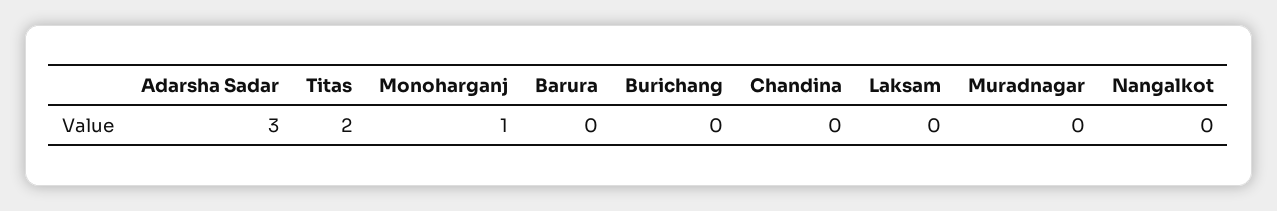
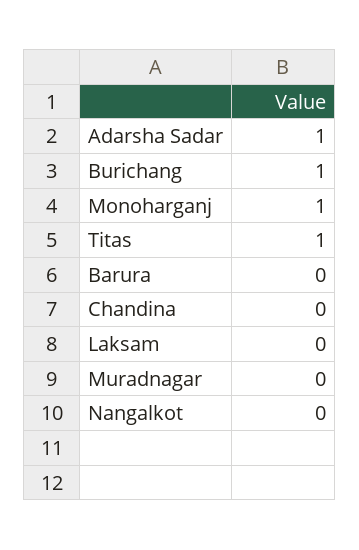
  {
-   "Adarsha Sadar": 3,
+   "Adarsha Sadar": 1,
-   "Titas": 2,
+   "Titas": 1,
    "Monoharganj": 1,
    "Barura": 0,
-   "Burichang": 0,
+   "Burichang": 1,
    "Chandina": 0,
    "Laksam": 0,
    "Muradnagar": 0,
    "Nangalkot": 0
  }

